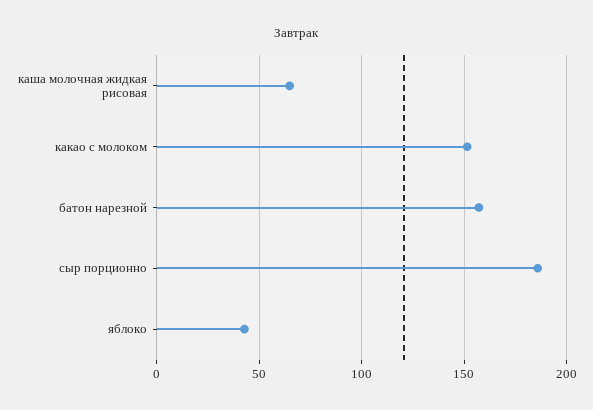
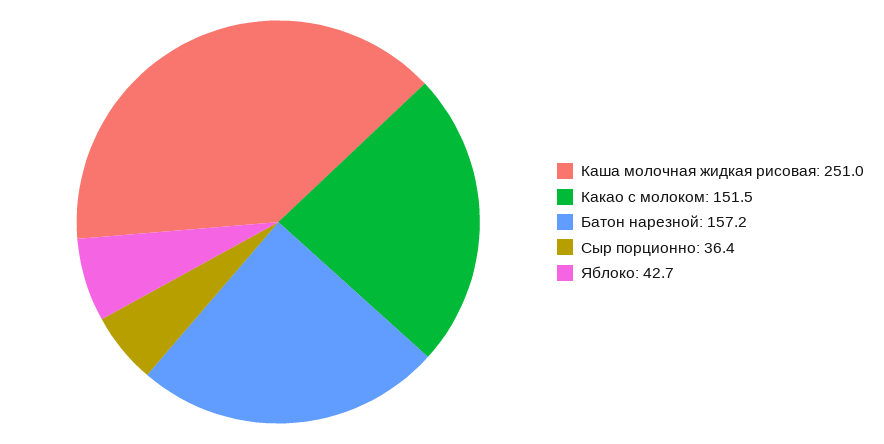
  {
-   "каша молочная жидкая рисовая": 65,
+   "каша молочная жидкая рисовая": 251,
    "какао с молоком": 151.5,
    "батон нарезной": 157.2,
-   "сыр порционно": 185,
+   "сыр порционно": 36.4,
    "яблоко": 42.7
  }

